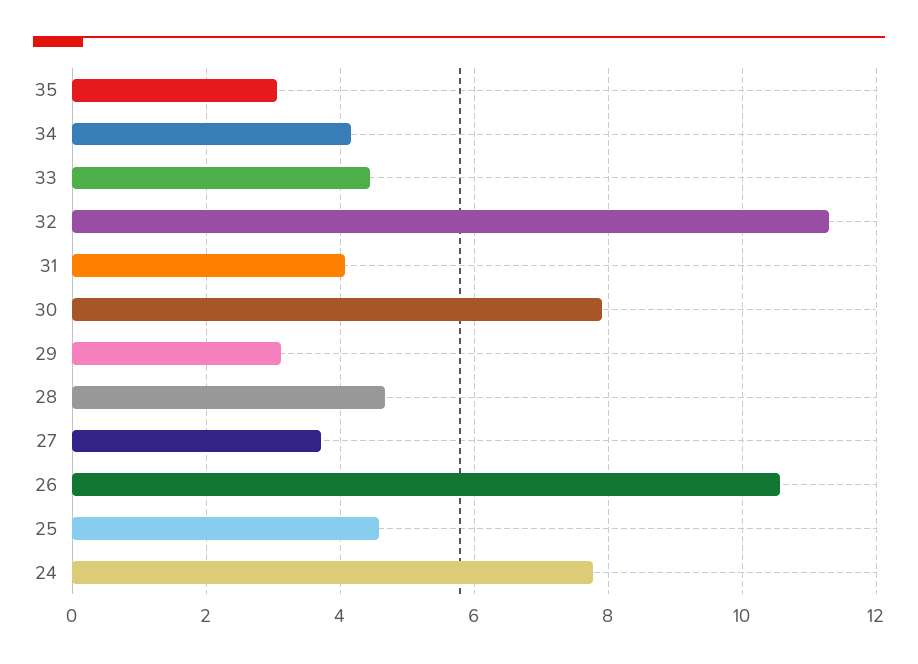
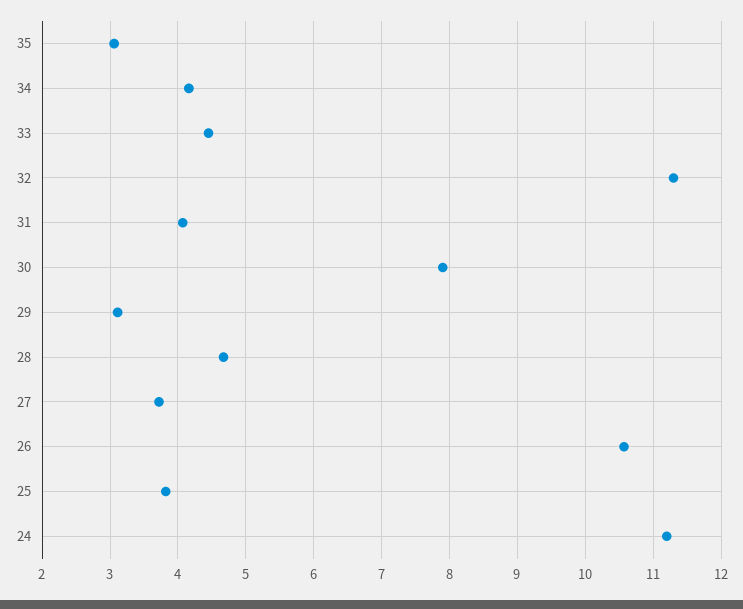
  {
    "35": 3.1,
    "34": 4.2,
    "33": 4.5,
    "32": 11.3,
    "31": 4.1,
    "30": 7.9,
    "29": 3.1,
    "28": 4.7,
    "27": 3.7,
    "26": 10.6,
-   "25": 4.6,
+   "25": 3.8,
-   "24": 7.8
+   "24": 11.2
  }

